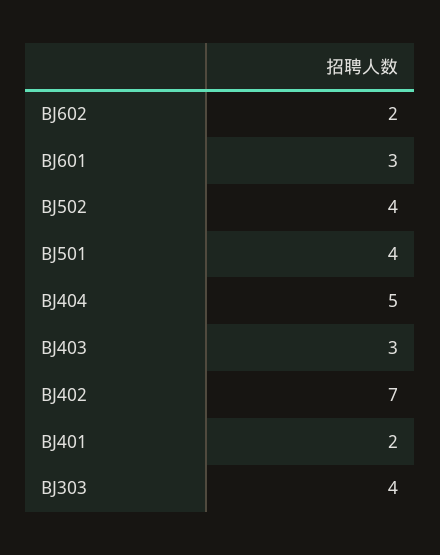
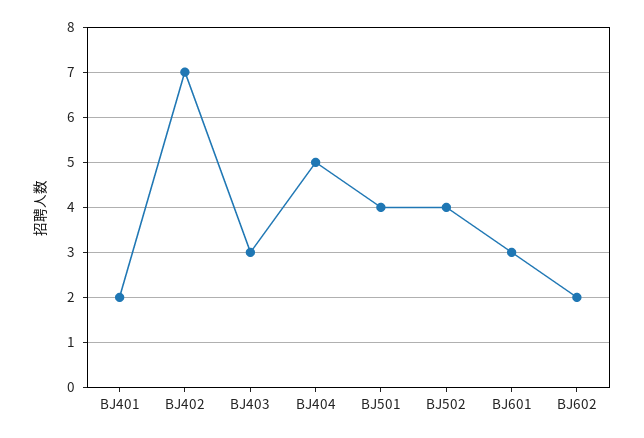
  {
    "BJ602": 2,
    "BJ601": 3,
    "BJ502": 4,
    "BJ501": 4,
    "BJ404": 5,
    "BJ403": 3,
    "BJ402": 7,
-   "BJ401": 2,
+   "BJ401": 2
-   "BJ303": 4
  }

